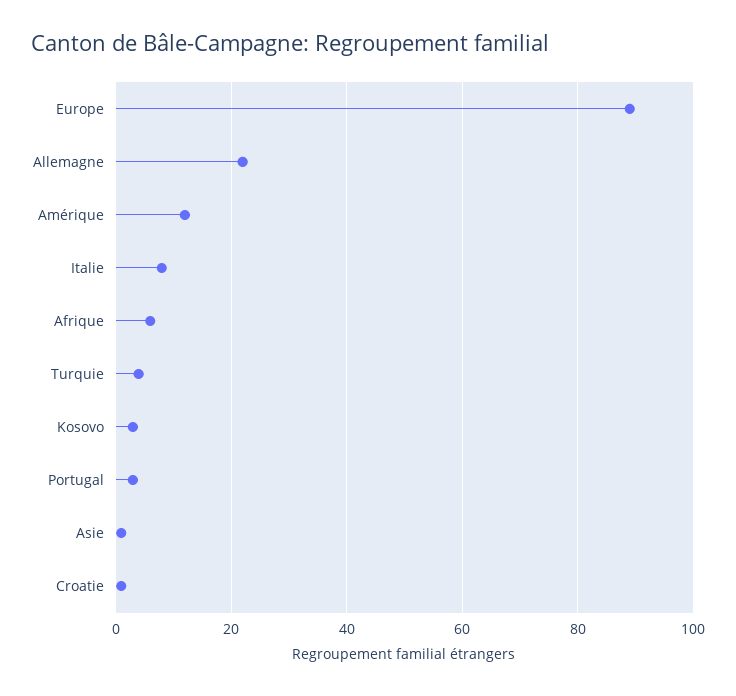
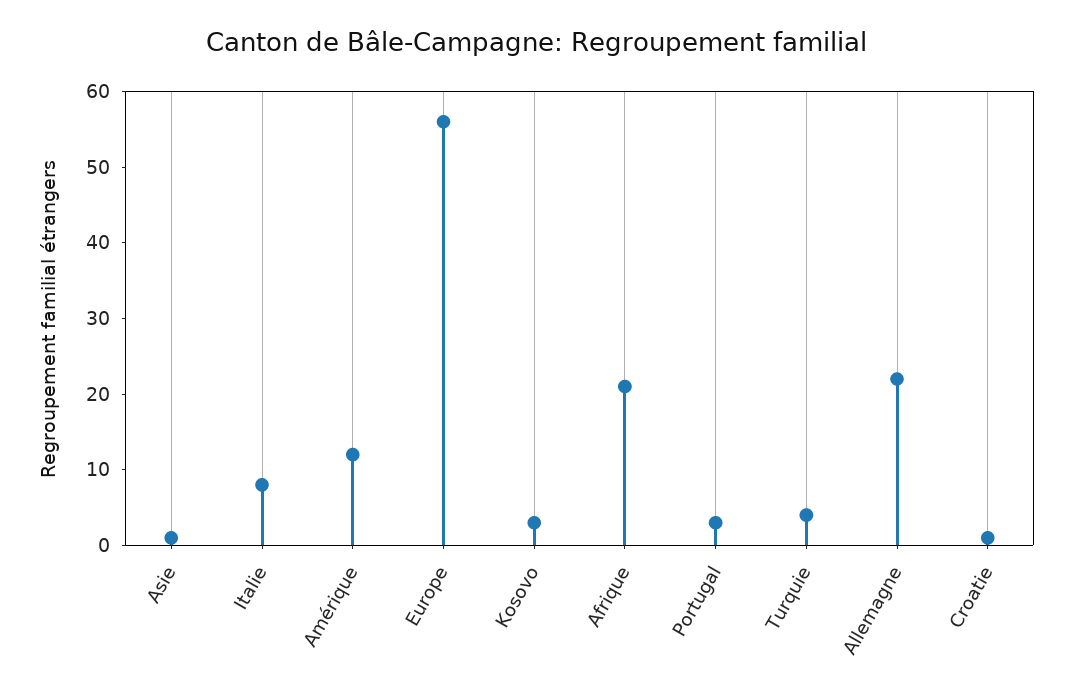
  {
-   "Europe": 90,
+   "Europe": 55,
    "Allemagne": 20,
    "Amérique": 10,
    "Italie": 10,
-   "Afrique": 5,
+   "Afrique": 20,
    "Turquie": 5,
    "Kosovo": 5,
    "Portugal": 5,
    "Asie": 0,
    "Croatie": 0
  }

